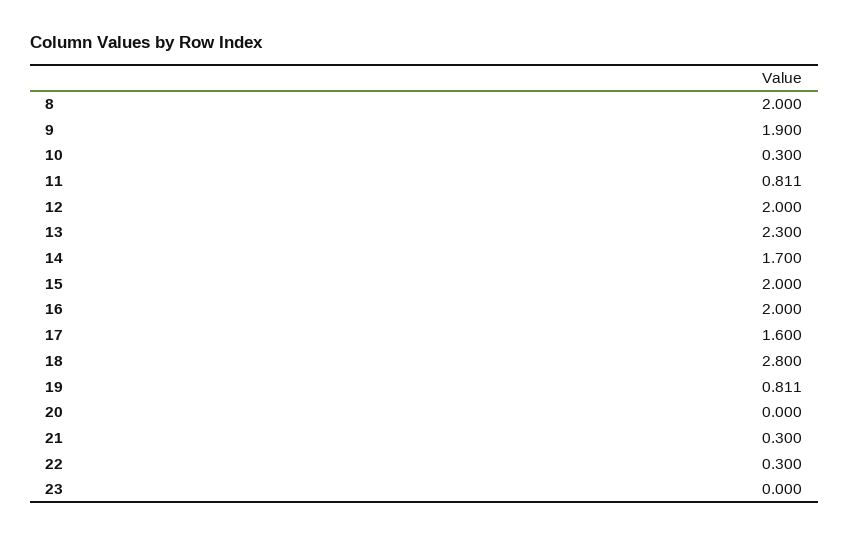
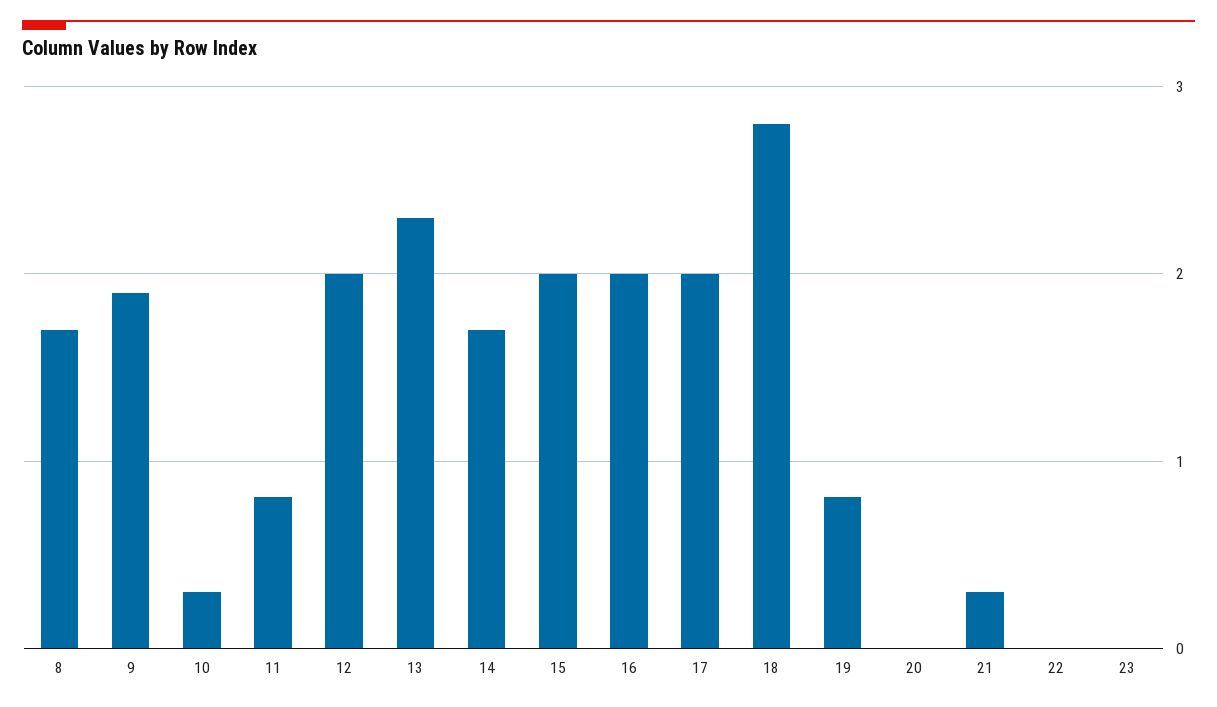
  {
-   "8": 2,
+   "8": 1.7,
    "9": 1.9,
    "10": 0.3,
    "11": 0.811,
    "12": 2,
    "13": 2.3,
    "14": 1.7,
    "15": 2,
    "16": 2,
-   "17": 1.6,
+   "17": 2,
    "18": 2.8,
    "19": 0.811,
    "20": 0,
    "21": 0.3,
-   "22": 0.3,
+   "22": 0,
    "23": 0
  }

